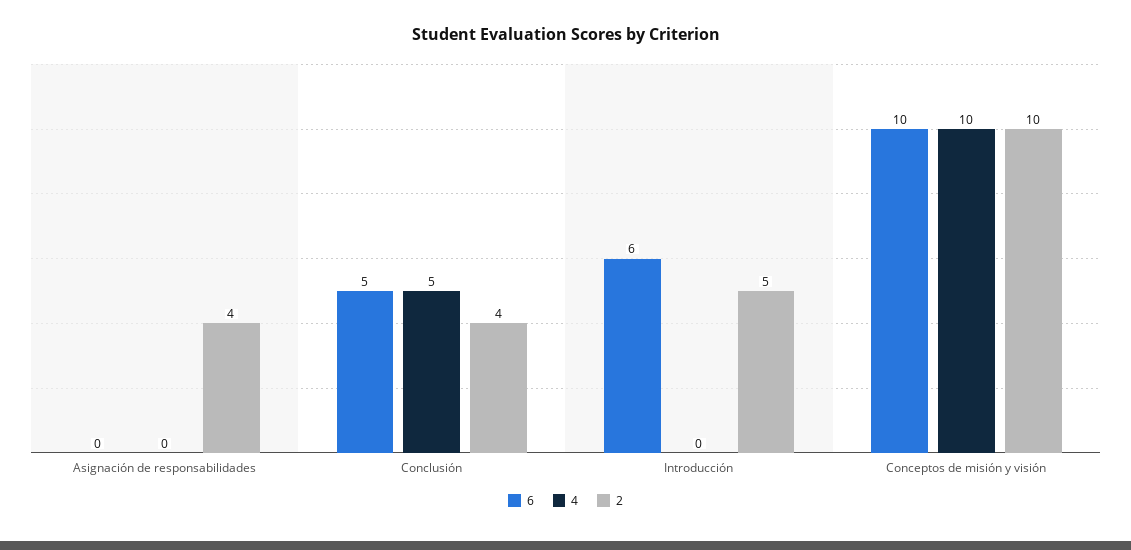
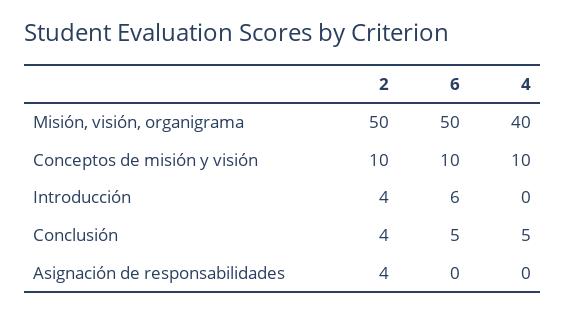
  {
    "6": {
      "Asignación de responsabilidades": 0,
      "Conclusión": 5,
      "Introducción": 6,
-     "Conceptos de misión y visión": 10
+     "Conceptos de misión y visión": 10,
+     "Misión, visión, organigrama": 50
    },
    "4": {
      "Asignación de responsabilidades": 0,
      "Conclusión": 5,
      "Introducción": 0,
-     "Conceptos de misión y visión": 10
+     "Conceptos de misión y visión": 10,
+     "Misión, visión, organigrama": 40
    },
    "2": {
      "Asignación de responsabilidades": 4,
      "Conclusión": 4,
-     "Introducción": 5,
+     "Introducción": 4,
-     "Conceptos de misión y visión": 10
+     "Conceptos de misión y visión": 10,
+     "Misión, visión, organigrama": 50
    }
  }

